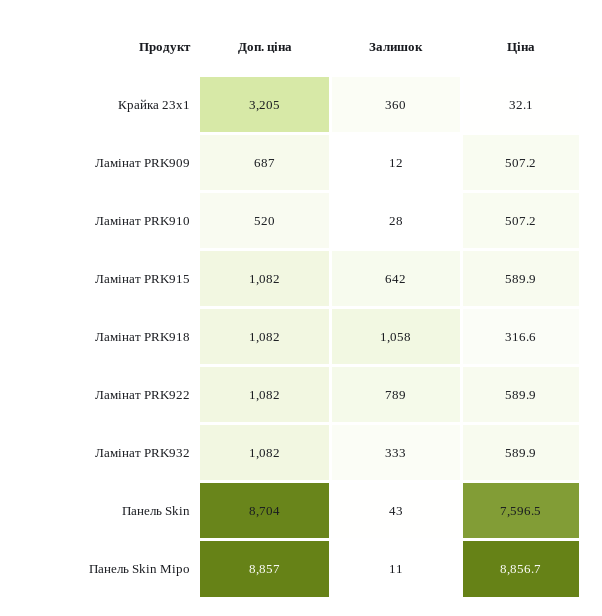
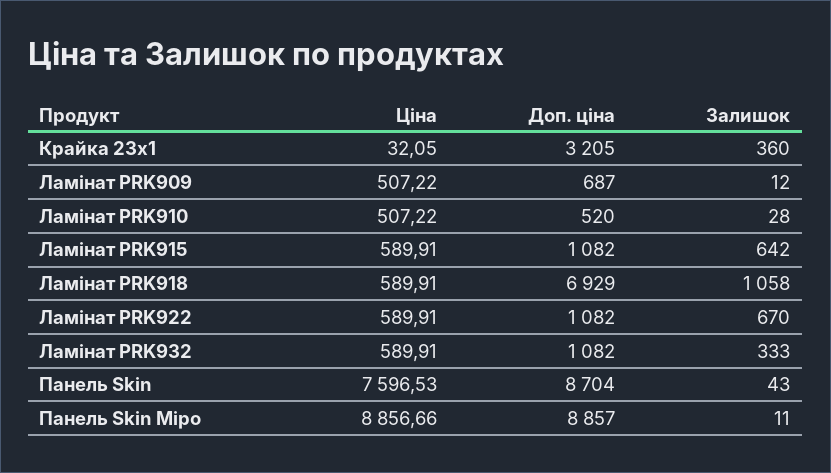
  {
    "Доп. ціна": {
      "Крайка 23x1": 3205,
      "Ламінат PRK909": 687,
      "Ламінат PRK910": 520,
      "Ламінат PRK915": 1082,
-     "Ламінат PRK918": 1082,
+     "Ламінат PRK918": 6929,
      "Ламінат PRK922": 1082,
      "Ламінат PRK932": 1082,
      "Панель Skin": 8704,
      "Панель Skin Міро": 8857
    },
    "Залишок": {
      "Крайка 23x1": 360,
      "Ламінат PRK909": 12,
      "Ламінат PRK910": 28,
      "Ламінат PRK915": 642,
      "Ламінат PRK918": 1058,
-     "Ламінат PRK922": 789,
+     "Ламінат PRK922": 670,
      "Ламінат PRK932": 333,
      "Панель Skin": 43,
      "Панель Skin Міро": 11
    },
    "Ціна": {
      "Крайка 23x1": 32.05,
      "Ламінат PRK909": 507.22,
      "Ламінат PRK910": 507.22,
      "Ламінат PRK915": 589.91,
-     "Ламінат PRK918": 316.6,
+     "Ламінат PRK918": 589.91,
      "Ламінат PRK922": 589.91,
      "Ламінат PRK932": 589.91,
      "Панель Skin": 7596.53,
      "Панель Skin Міро": 8856.66
    }
  }

